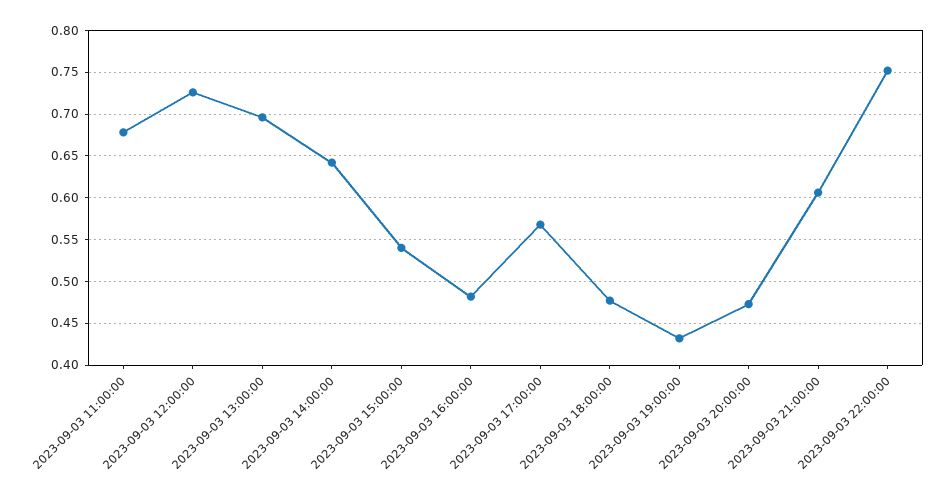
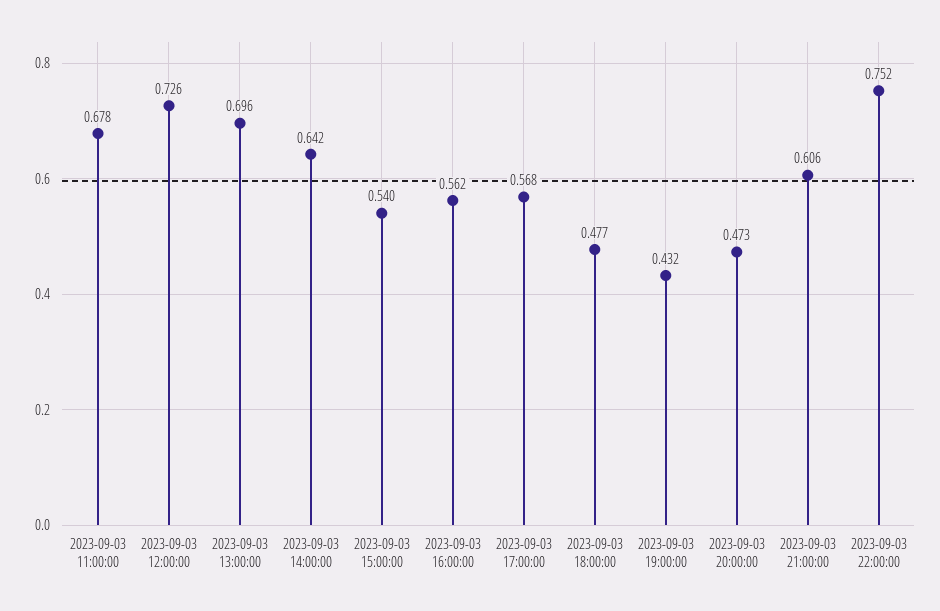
  {
    "2023-09-03 11:00:00": 0.678,
    "2023-09-03 12:00:00": 0.726,
    "2023-09-03 13:00:00": 0.696,
    "2023-09-03 14:00:00": 0.642,
    "2023-09-03 15:00:00": 0.54,
-   "2023-09-03 16:00:00": 0.48,
+   "2023-09-03 16:00:00": 0.562,
    "2023-09-03 17:00:00": 0.568,
    "2023-09-03 18:00:00": 0.477,
    "2023-09-03 19:00:00": 0.432,
    "2023-09-03 20:00:00": 0.473,
    "2023-09-03 21:00:00": 0.606,
    "2023-09-03 22:00:00": 0.752
  }

